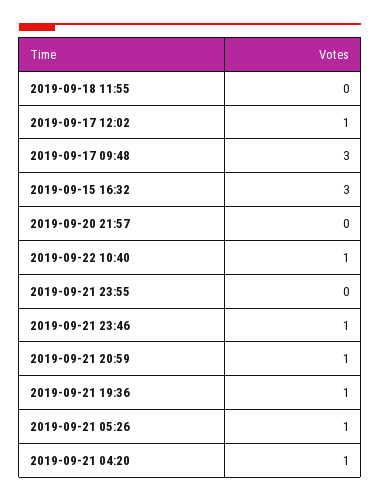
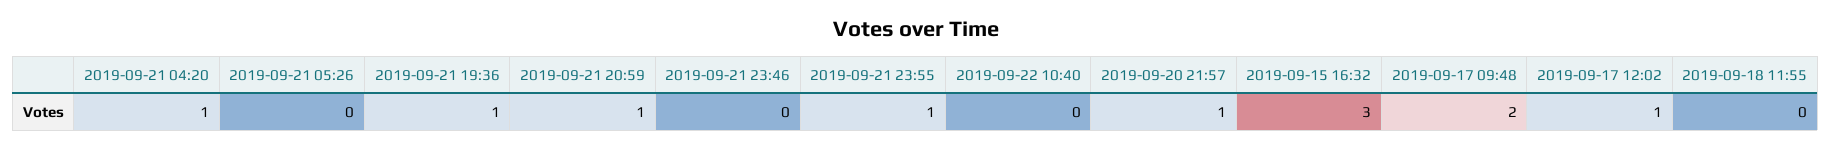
  {
    "2019-09-18 11:55": 0,
    "2019-09-17 12:02": 1,
-   "2019-09-17 09:48": 3,
+   "2019-09-17 09:48": 2,
    "2019-09-15 16:32": 3,
-   "2019-09-20 21:57": 0,
+   "2019-09-20 21:57": 1,
-   "2019-09-22 10:40": 1,
+   "2019-09-22 10:40": 0,
-   "2019-09-21 23:55": 0,
+   "2019-09-21 23:55": 1,
-   "2019-09-21 23:46": 1,
+   "2019-09-21 23:46": 0,
    "2019-09-21 20:59": 1,
    "2019-09-21 19:36": 1,
-   "2019-09-21 05:26": 1,
+   "2019-09-21 05:26": 0,
    "2019-09-21 04:20": 1
  }

